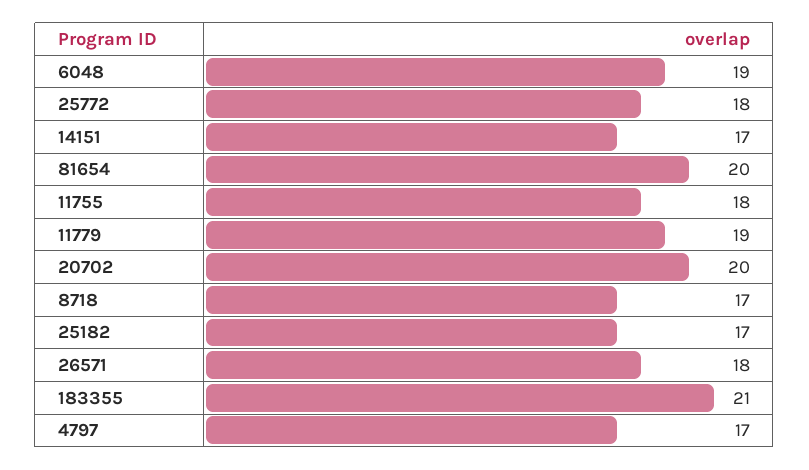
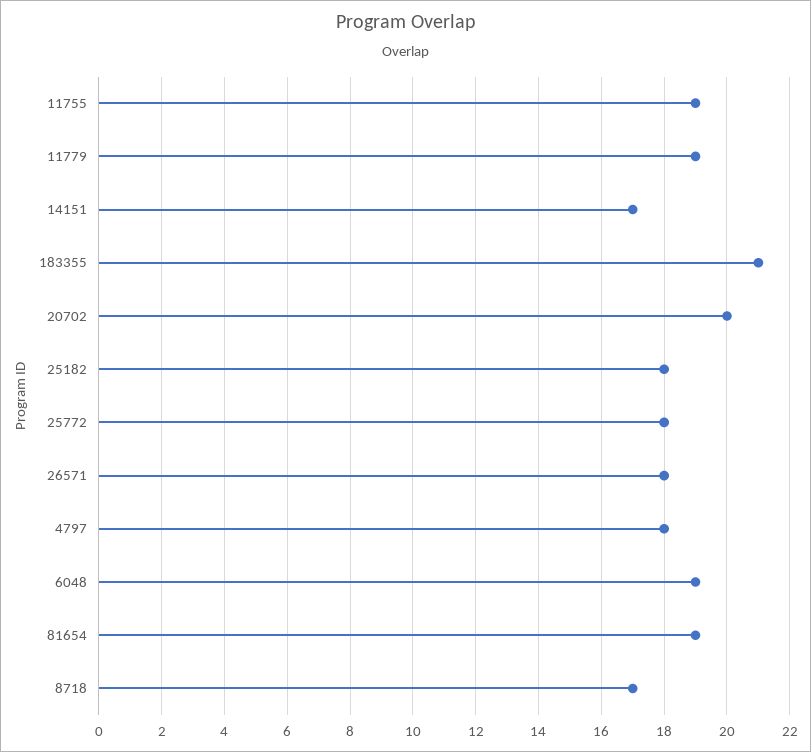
  {
    "6048": 19,
    "25772": 18,
    "14151": 17,
-   "81654": 20,
+   "81654": 19,
-   "11755": 18,
+   "11755": 19,
    "11779": 19,
    "20702": 20,
    "8718": 17,
-   "25182": 17,
+   "25182": 18,
    "26571": 18,
    "183355": 21,
-   "4797": 17
+   "4797": 18
  }

